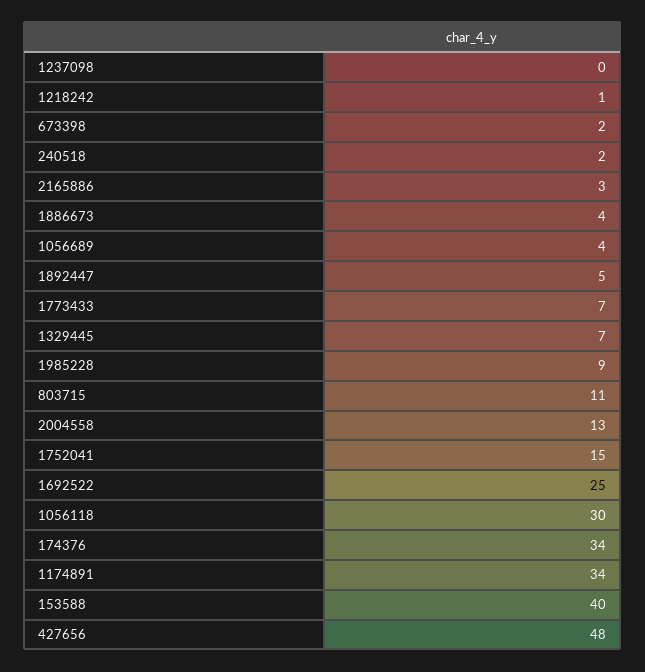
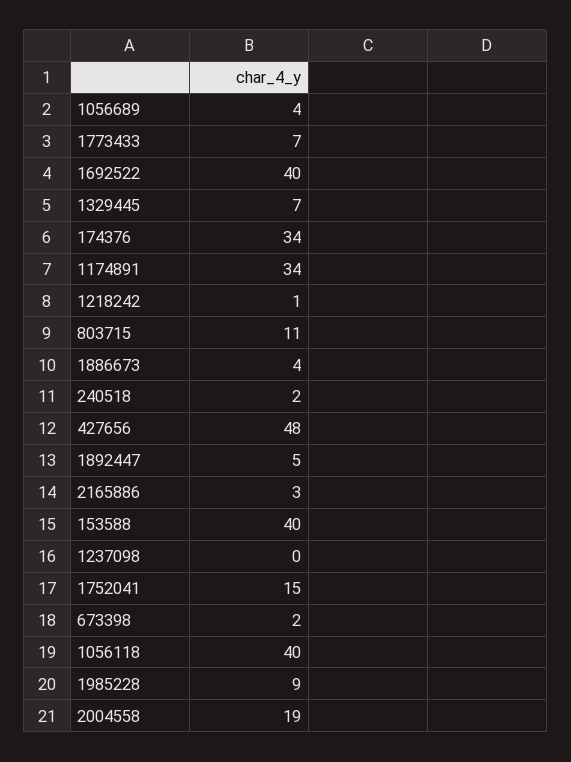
  {
    "1237098": 0,
    "1218242": 1,
    "673398": 2,
    "240518": 2,
    "2165886": 3,
    "1886673": 4,
    "1056689": 4,
    "1892447": 5,
    "1773433": 7,
    "1329445": 7,
    "1985228": 9,
    "803715": 11,
-   "2004558": 13,
+   "2004558": 19,
    "1752041": 15,
-   "1692522": 25,
+   "1692522": 40,
-   "1056118": 30,
+   "1056118": 40,
    "174376": 34,
    "1174891": 34,
    "153588": 40,
    "427656": 48
  }

